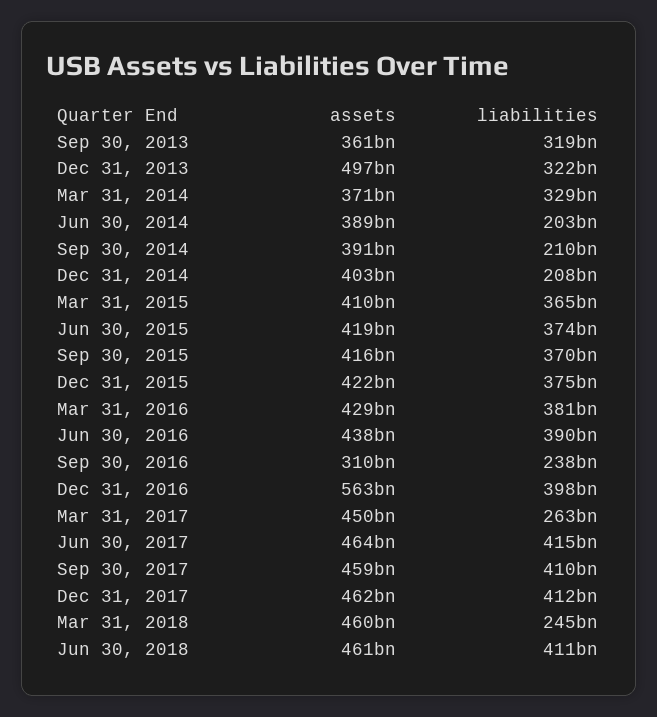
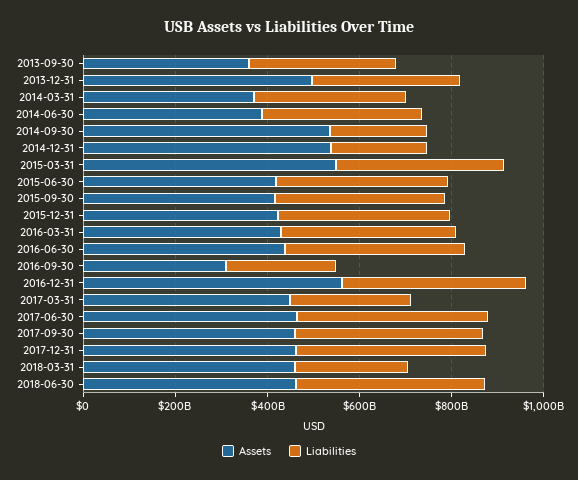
  {
    "assets": {
      "Sep 30, 2013": 361000000000,
      "Dec 31, 2013": 497000000000,
      "Mar 31, 2014": 371000000000,
      "Jun 30, 2014": 389000000000,
-     "Sep 30, 2014": 391000000000,
+     "Sep 30, 2014": 550000000000,
-     "Dec 31, 2014": 403000000000,
+     "Dec 31, 2014": 550000000000,
-     "Mar 31, 2015": 410000000000,
+     "Mar 31, 2015": 550000000000,
      "Jun 30, 2015": 419000000000,
      "Sep 30, 2015": 416000000000,
      "Dec 31, 2015": 422000000000,
      "Mar 31, 2016": 429000000000,
      "Jun 30, 2016": 438000000000,
      "Sep 30, 2016": 310000000000,
      "Dec 31, 2016": 563000000000,
      "Mar 31, 2017": 450000000000,
      "Jun 30, 2017": 464000000000,
      "Sep 30, 2017": 459000000000,
      "Dec 31, 2017": 462000000000,
      "Mar 31, 2018": 460000000000,
      "Jun 30, 2018": 461000000000
    },
    "liabilities": {
      "Sep 30, 2013": 319000000000,
      "Dec 31, 2013": 322000000000,
      "Mar 31, 2014": 329000000000,
-     "Jun 30, 2014": 203000000000,
+     "Jun 30, 2014": 350000000000,
      "Sep 30, 2014": 210000000000,
      "Dec 31, 2014": 208000000000,
      "Mar 31, 2015": 365000000000,
      "Jun 30, 2015": 374000000000,
      "Sep 30, 2015": 370000000000,
      "Dec 31, 2015": 375000000000,
      "Mar 31, 2016": 381000000000,
      "Jun 30, 2016": 390000000000,
      "Sep 30, 2016": 238000000000,
      "Dec 31, 2016": 398000000000,
      "Mar 31, 2017": 263000000000,
      "Jun 30, 2017": 415000000000,
      "Sep 30, 2017": 410000000000,
      "Dec 31, 2017": 412000000000,
      "Mar 31, 2018": 245000000000,
      "Jun 30, 2018": 411000000000
    }
  }

